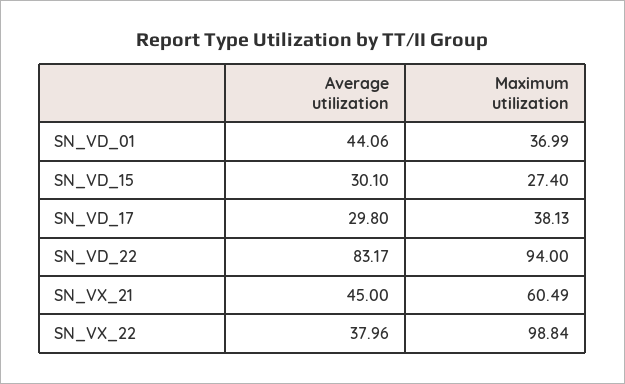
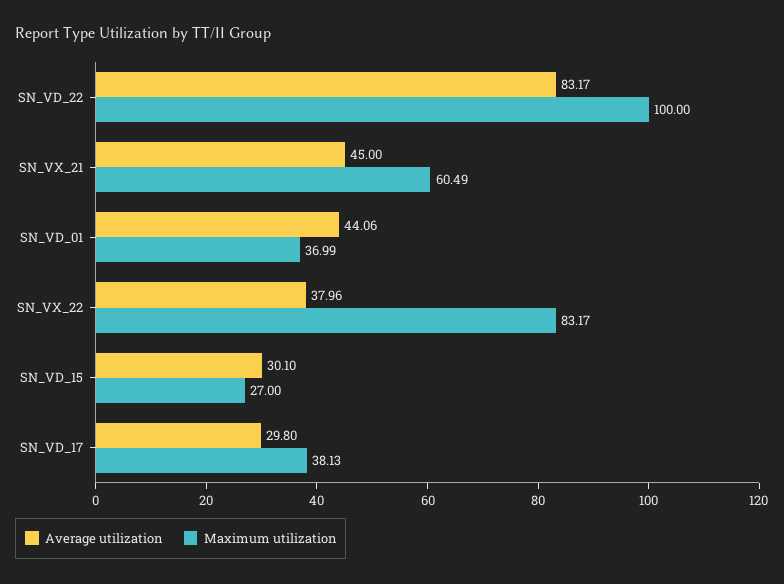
  {
    "Average utilization": {
      "SN_VD_01": 44.06,
      "SN_VD_15": 30.1,
      "SN_VD_17": 29.8,
      "SN_VD_22": 83.17,
      "SN_VX_21": 45,
      "SN_VX_22": 37.96
    },
    "Maximum utilization": {
      "SN_VD_01": 36.99,
-     "SN_VD_15": 27.4,
+     "SN_VD_15": 27,
      "SN_VD_17": 38.13,
-     "SN_VD_22": 94,
+     "SN_VD_22": 100,
      "SN_VX_21": 60.49,
-     "SN_VX_22": 98.84
+     "SN_VX_22": 83.17
    }
  }

